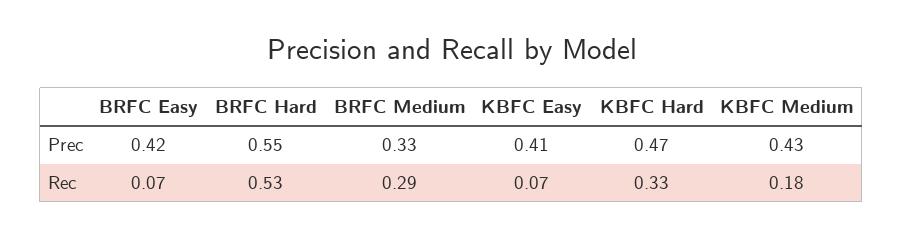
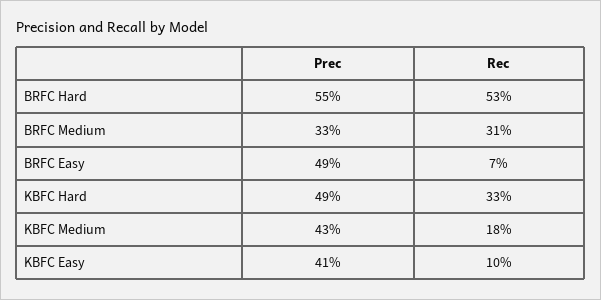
  {
    "BRFC Easy": {
-     "Prec": 0.42,
+     "Prec": 0.49,
      "Rec": 0.07
    },
    "BRFC Hard": {
      "Prec": 0.55,
      "Rec": 0.53
    },
    "BRFC Medium": {
      "Prec": 0.33,
-     "Rec": 0.29
+     "Rec": 0.31
    },
    "KBFC Easy": {
      "Prec": 0.41,
-     "Rec": 0.07
+     "Rec": 0.1
    },
    "KBFC Hard": {
-     "Prec": 0.47,
+     "Prec": 0.49,
      "Rec": 0.33
    },
    "KBFC Medium": {
      "Prec": 0.43,
      "Rec": 0.18
    }
  }

